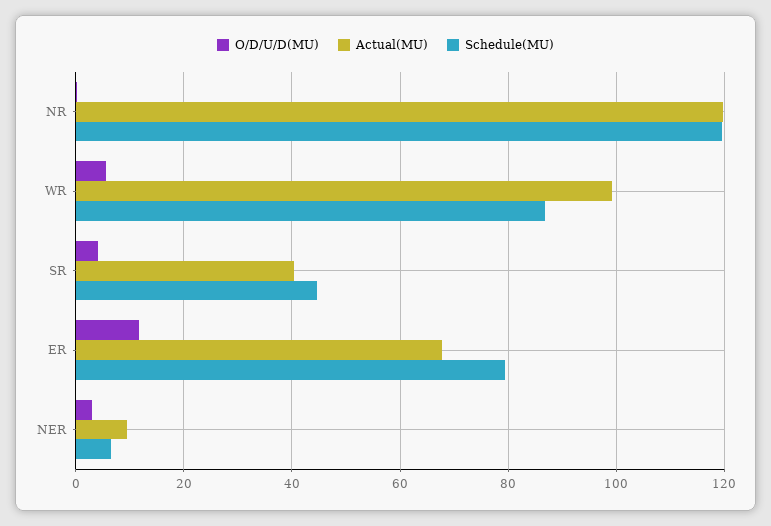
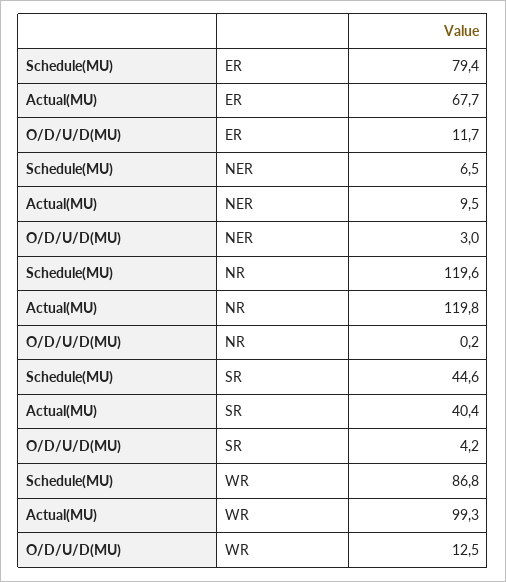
  {
    "O/D/U/D(MU)": {
      "NR": 0.2,
-     "WR": 6,
+     "WR": 12.5,
      "SR": 4.2,
      "ER": 11.7,
      "NER": 3
    },
    "Actual(MU)": {
      "NR": 119.8,
      "WR": 99.3,
      "SR": 40.4,
      "ER": 67.7,
      "NER": 9.5
    },
    "Schedule(MU)": {
      "NR": 119.6,
      "WR": 86.8,
      "SR": 44.6,
      "ER": 79.4,
      "NER": 6.5
    }
  }

